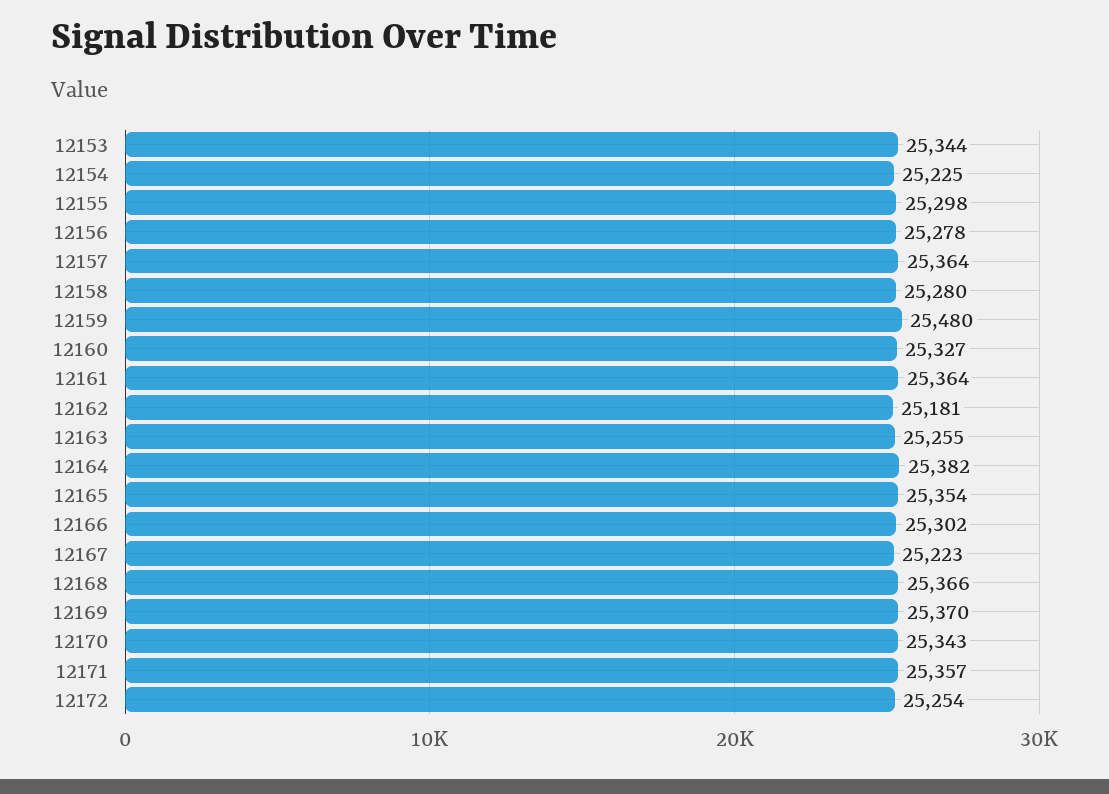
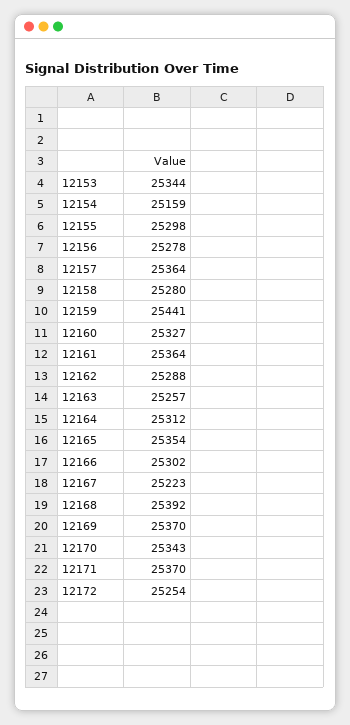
  {
    "12153": 25344,
-   "12154": 25225,
+   "12154": 25159,
    "12155": 25298,
    "12156": 25278,
    "12157": 25364,
    "12158": 25280,
-   "12159": 25480,
+   "12159": 25441,
    "12160": 25327,
    "12161": 25364,
-   "12162": 25181,
+   "12162": 25288,
-   "12163": 25255,
+   "12163": 25257,
-   "12164": 25382,
+   "12164": 25312,
    "12165": 25354,
    "12166": 25302,
    "12167": 25223,
-   "12168": 25366,
+   "12168": 25392,
    "12169": 25370,
    "12170": 25343,
-   "12171": 25357,
+   "12171": 25370,
    "12172": 25254
  }

